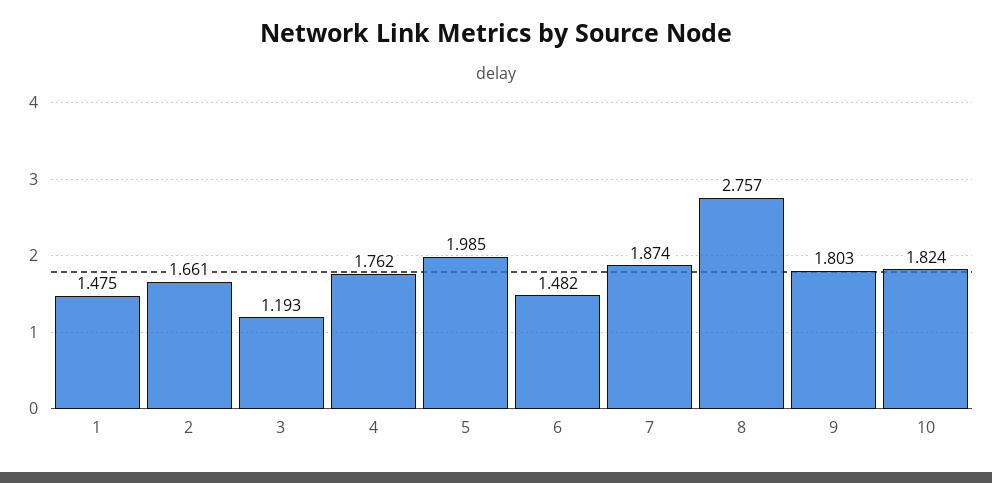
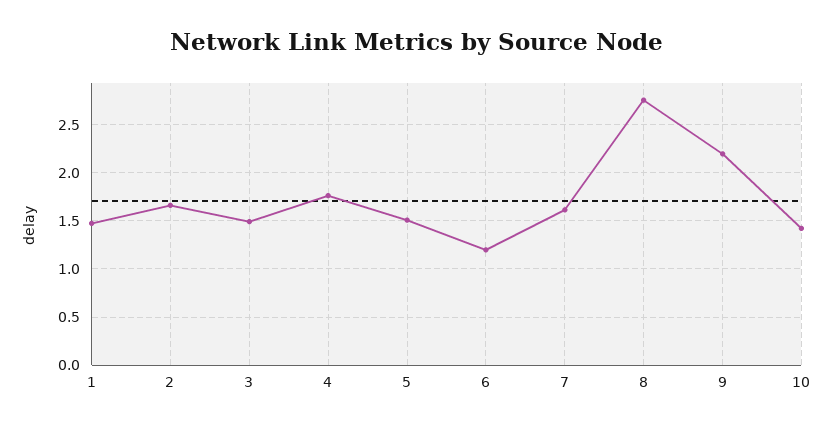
  {
    "1": 1.475,
    "2": 1.661,
-   "3": 1.193,
+   "3": 1.5,
    "4": 1.762,
-   "5": 1.985,
+   "5": 1.5,
-   "6": 1.482,
+   "6": 1.2,
-   "7": 1.874,
+   "7": 1.6,
    "8": 2.757,
-   "9": 1.803,
+   "9": 2.2,
-   "10": 1.824
+   "10": 1.4
  }

